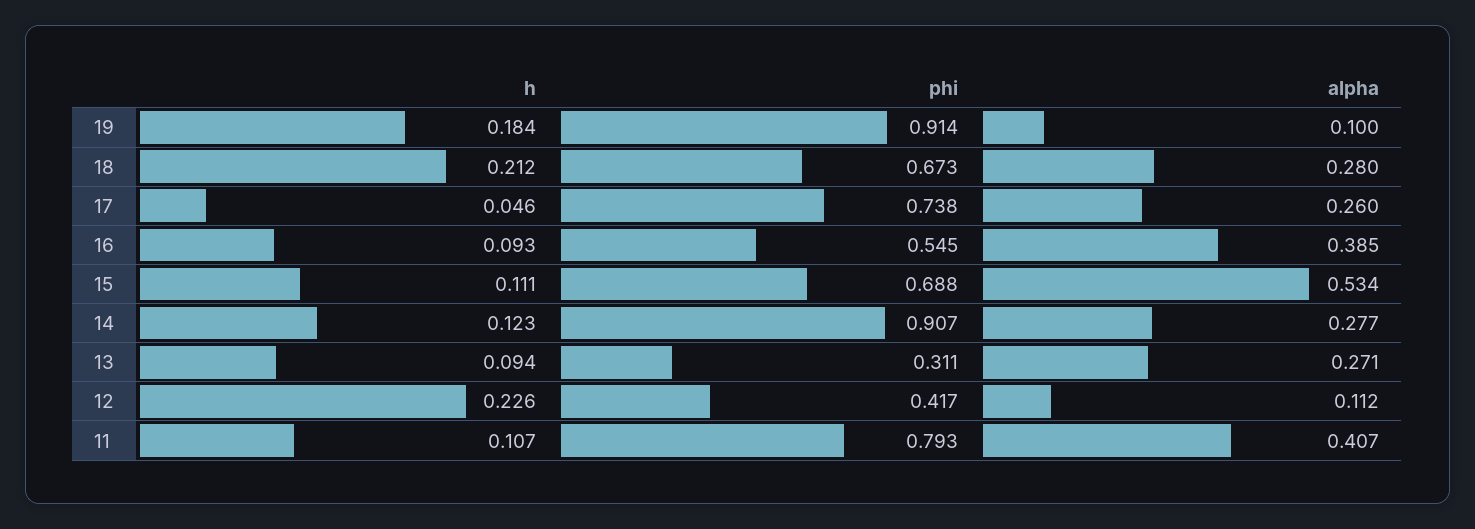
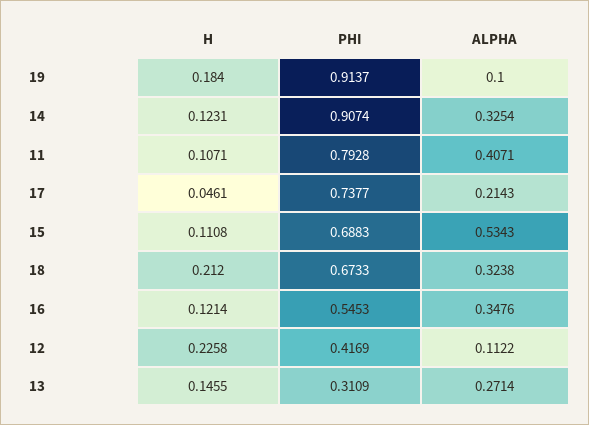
  {
    "h": {
      "19": 0.184,
      "18": 0.212,
      "17": 0.0461,
-     "16": 0.093,
+     "16": 0.1214,
      "15": 0.1108,
      "14": 0.1231,
-     "13": 0.094,
+     "13": 0.1455,
      "12": 0.2258,
      "11": 0.1071
    },
    "phi": {
      "19": 0.9137,
      "18": 0.6733,
      "17": 0.7377,
      "16": 0.5453,
      "15": 0.6883,
      "14": 0.9074,
      "13": 0.3109,
      "12": 0.4169,
      "11": 0.7928
    },
    "alpha": {
      "19": 0.1,
-     "18": 0.28,
+     "18": 0.3238,
-     "17": 0.26,
+     "17": 0.2143,
-     "16": 0.385,
+     "16": 0.3476,
      "15": 0.5343,
-     "14": 0.277,
+     "14": 0.3254,
      "13": 0.2714,
      "12": 0.1122,
      "11": 0.4071
    }
  }

